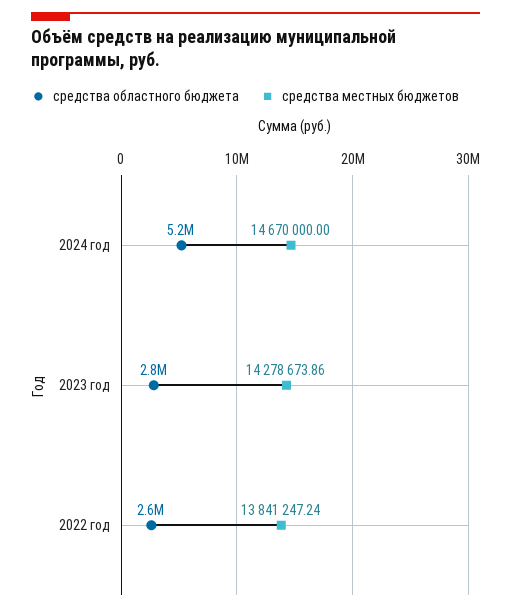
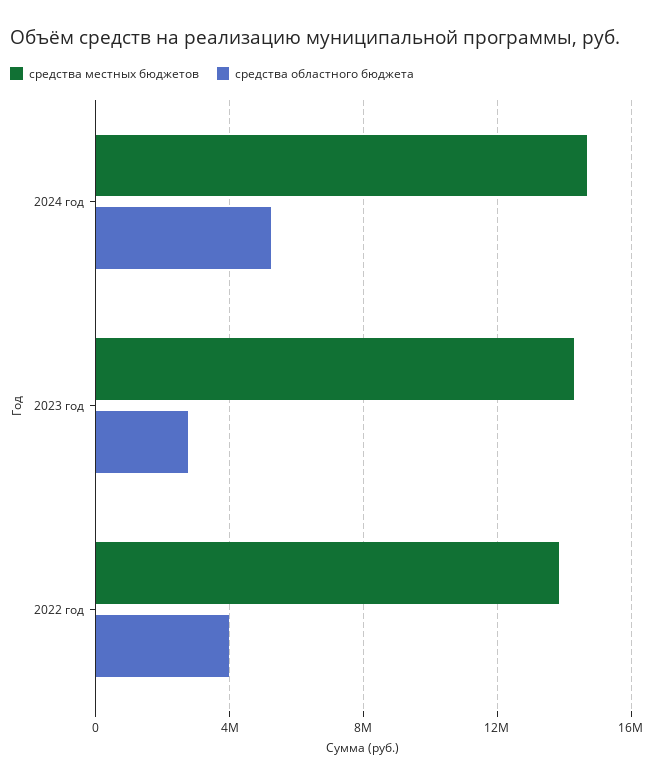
  {
    "средства областного бюджета": {
      "2024 год": 5200000,
      "2023 год": 2800000,
-     "2022 год": 2600000
+     "2022 год": 4000000
    },
    "средства местных бюджетов": {
      "2024 год": 14670000,
      "2023 год": 14278673.86,
      "2022 год": 13841247.24
    }
  }

